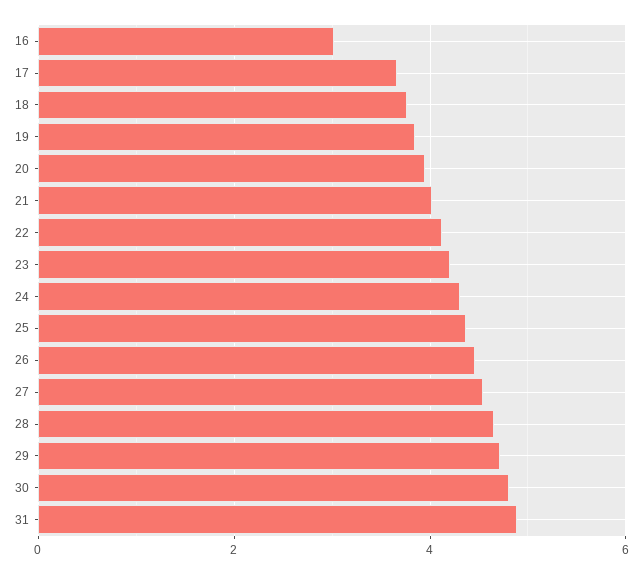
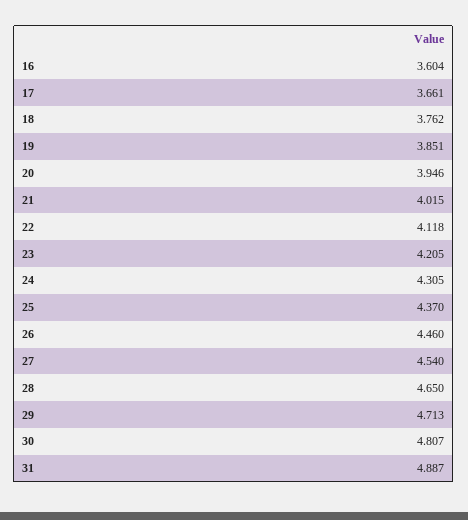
  {
-   "16": 3,
+   "16": 3.604,
    "17": 3.661,
    "18": 3.762,
    "19": 3.851,
    "20": 3.946,
    "21": 4.015,
    "22": 4.118,
    "23": 4.205,
    "24": 4.305,
    "25": 4.37,
    "26": 4.46,
    "27": 4.54,
    "28": 4.65,
    "29": 4.713,
    "30": 4.807,
    "31": 4.887
  }

